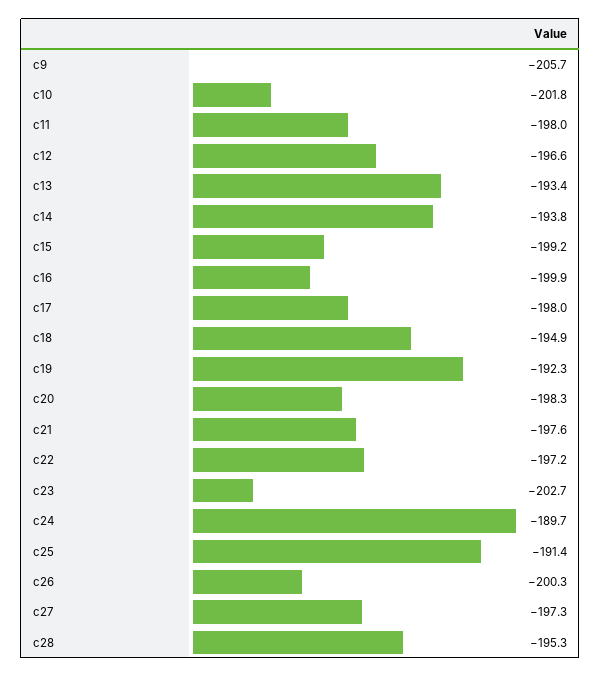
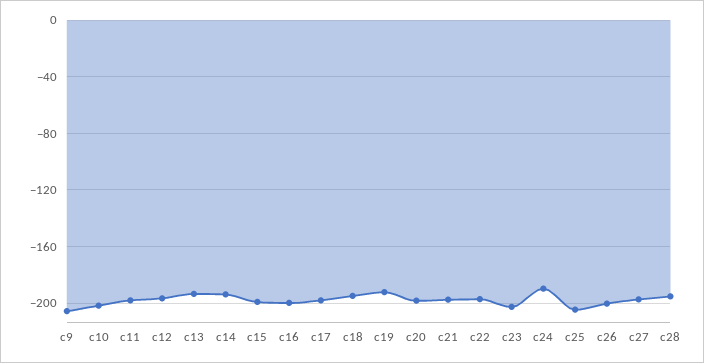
  {
    "c9": -205.7,
    "c10": -201.8,
    "c11": -198,
    "c12": -196.6,
    "c13": -193.4,
    "c14": -193.8,
    "c15": -199.2,
    "c16": -199.9,
    "c17": -198,
    "c18": -194.9,
    "c19": -192.3,
    "c20": -198.3,
    "c21": -197.6,
    "c22": -197.2,
    "c23": -202.7,
    "c24": -189.7,
-   "c25": -191.4,
+   "c25": -205,
    "c26": -200.3,
    "c27": -197.3,
    "c28": -195.3
  }

